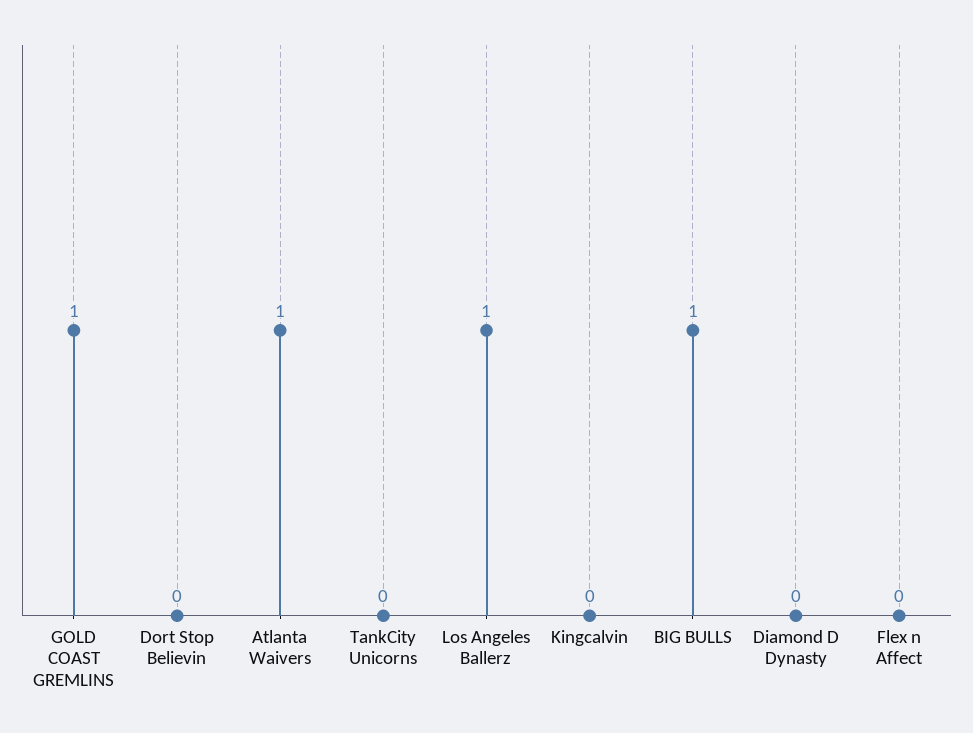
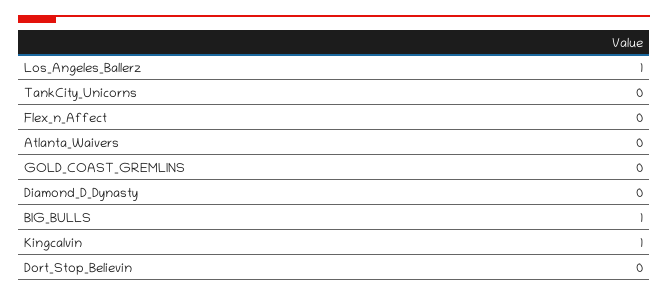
  {
-   "GOLD COAST GREMLINS": 1,
+   "GOLD COAST GREMLINS": 0,
    "Dort Stop Believin": 0,
-   "Atlanta Waivers": 1,
+   "Atlanta Waivers": 0,
    "TankCity Unicorns": 0,
    "Los Angeles Ballerz": 1,
-   "Kingcalvin": 0,
+   "Kingcalvin": 1,
    "BIG BULLS": 1,
    "Diamond D Dynasty": 0,
    "Flex n Affect": 0
  }

